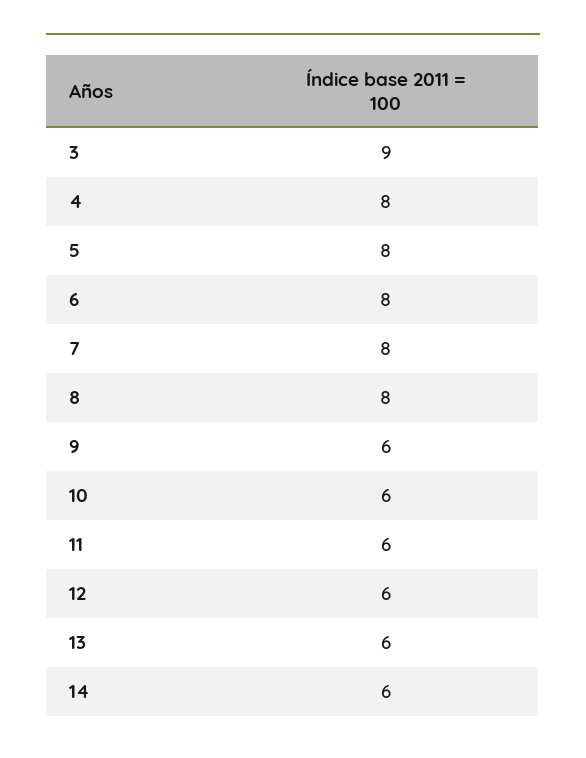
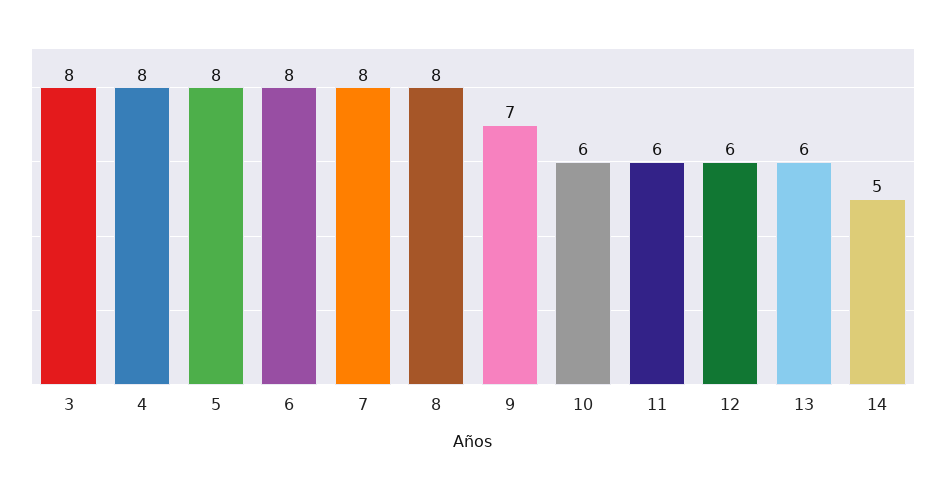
  {
-   "3": 9,
+   "3": 8,
    "4": 8,
    "5": 8,
    "6": 8,
    "7": 8,
    "8": 8,
-   "9": 6,
+   "9": 7,
    "10": 6,
    "11": 6,
    "12": 6,
    "13": 6,
-   "14": 6
+   "14": 5
  }

